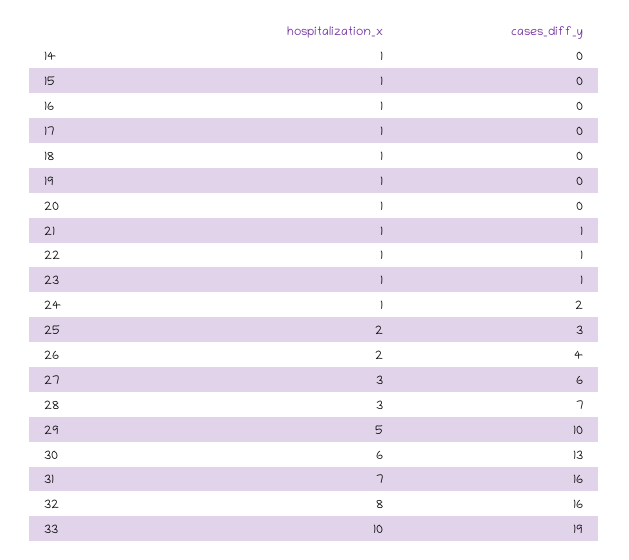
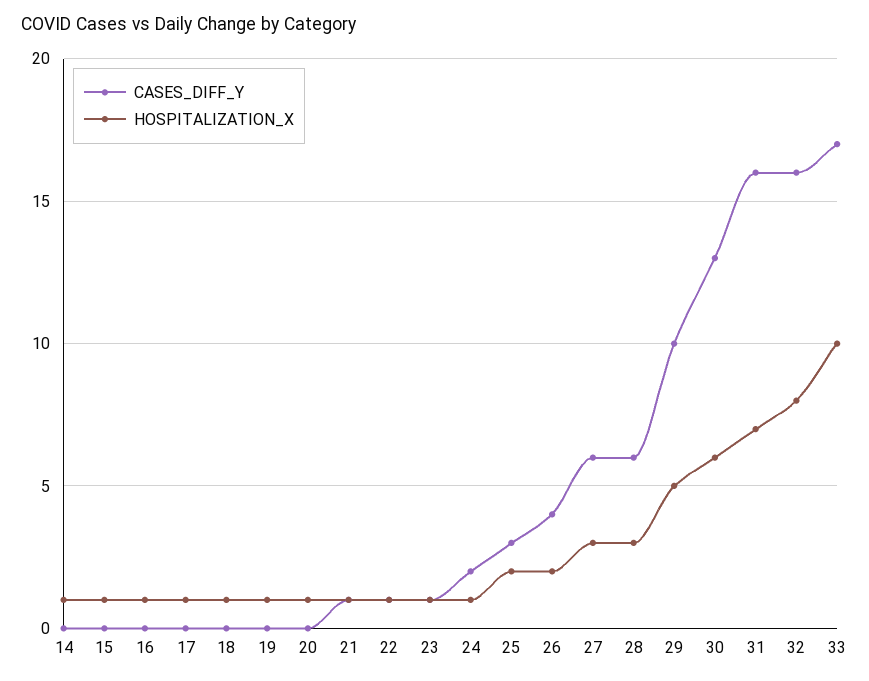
  {
    "hospitalization_x": {
      "14": 1,
      "15": 1,
      "16": 1,
      "17": 1,
      "18": 1,
      "19": 1,
      "20": 1,
      "21": 1,
      "22": 1,
      "23": 1,
      "24": 1,
      "25": 2,
      "26": 2,
      "27": 3,
      "28": 3,
      "29": 5,
      "30": 6,
      "31": 7,
      "32": 8,
      "33": 10
    },
    "cases_diff_y": {
      "14": 0,
      "15": 0,
      "16": 0,
      "17": 0,
      "18": 0,
      "19": 0,
      "20": 0,
      "21": 1,
      "22": 1,
      "23": 1,
      "24": 2,
      "25": 3,
      "26": 4,
      "27": 6,
-     "28": 7,
+     "28": 6,
      "29": 10,
      "30": 13,
      "31": 16,
      "32": 16,
-     "33": 19
+     "33": 17
    }
  }

